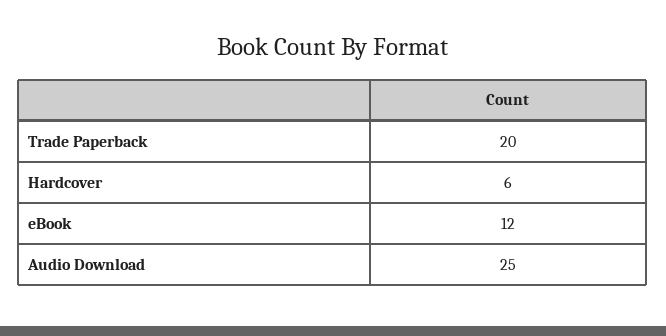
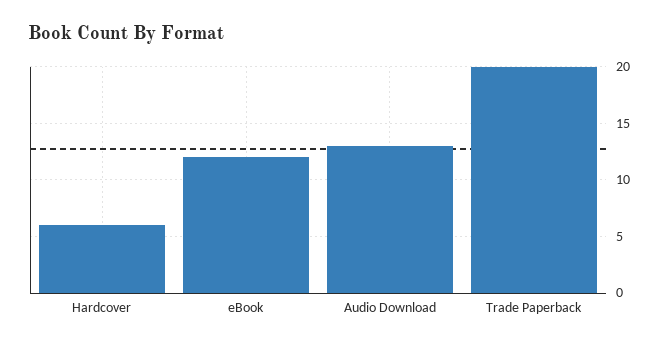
  {
    "Trade Paperback": 20,
    "Hardcover": 6,
    "eBook": 12,
-   "Audio Download": 25
+   "Audio Download": 13
  }

